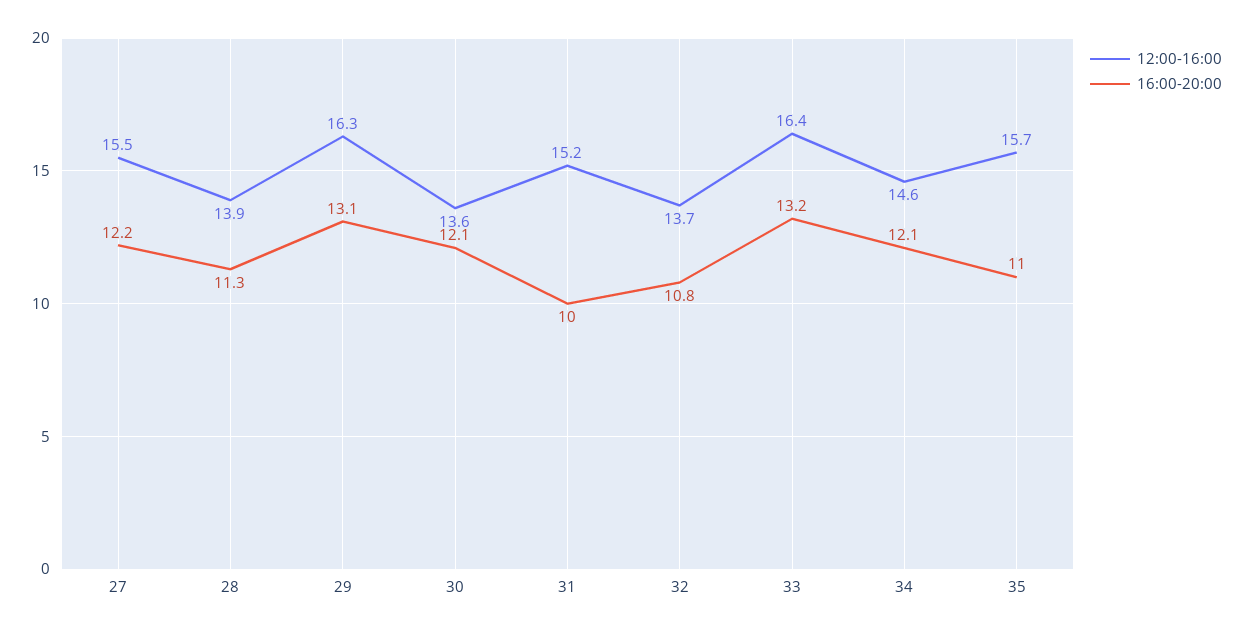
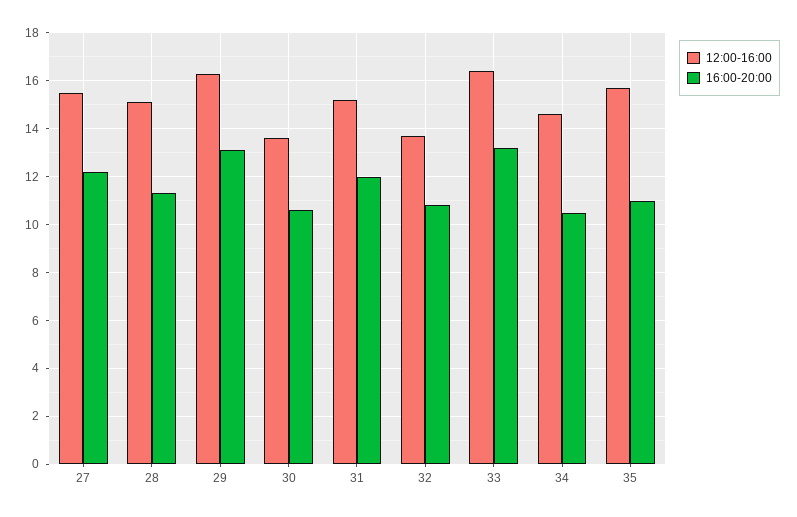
  {
    "12:00-16:00": {
      "27": 15.5,
-     "28": 13.9,
+     "28": 15,
      "29": 16.3,
      "30": 13.6,
      "31": 15.2,
      "32": 13.7,
      "33": 16.4,
      "34": 14.6,
      "35": 15.7
    },
    "16:00-20:00": {
      "27": 12.2,
      "28": 11.3,
      "29": 13.1,
-     "30": 12.1,
+     "30": 10.5,
-     "31": 10,
+     "31": 12,
      "32": 10.8,
      "33": 13.2,
-     "34": 12.1,
+     "34": 10.5,
      "35": 11
    }
  }

